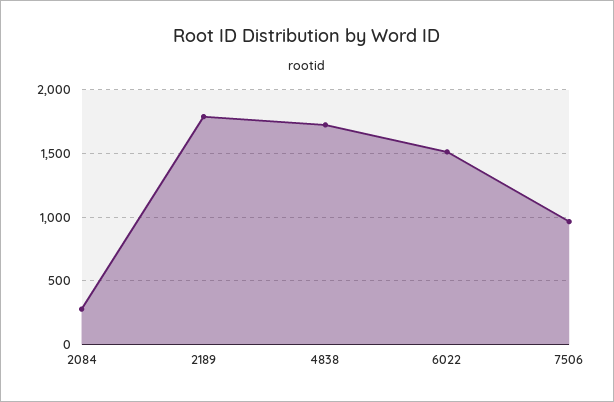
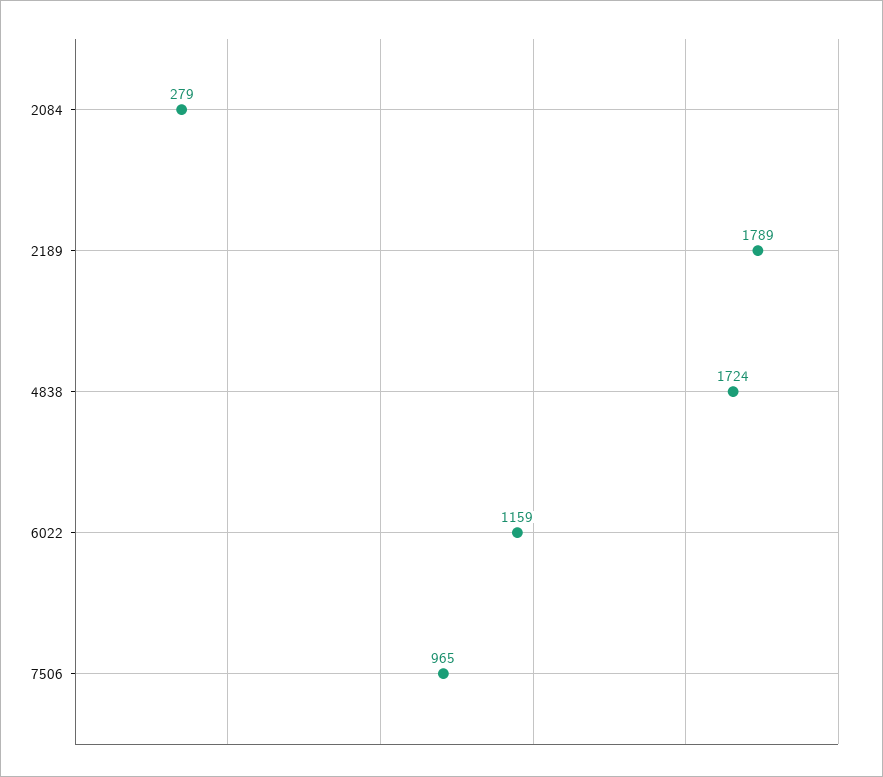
  {
    "2084": 279,
    "2189": 1789,
    "4838": 1724,
-   "6022": 1500,
+   "6022": 1159,
    "7506": 965
  }

